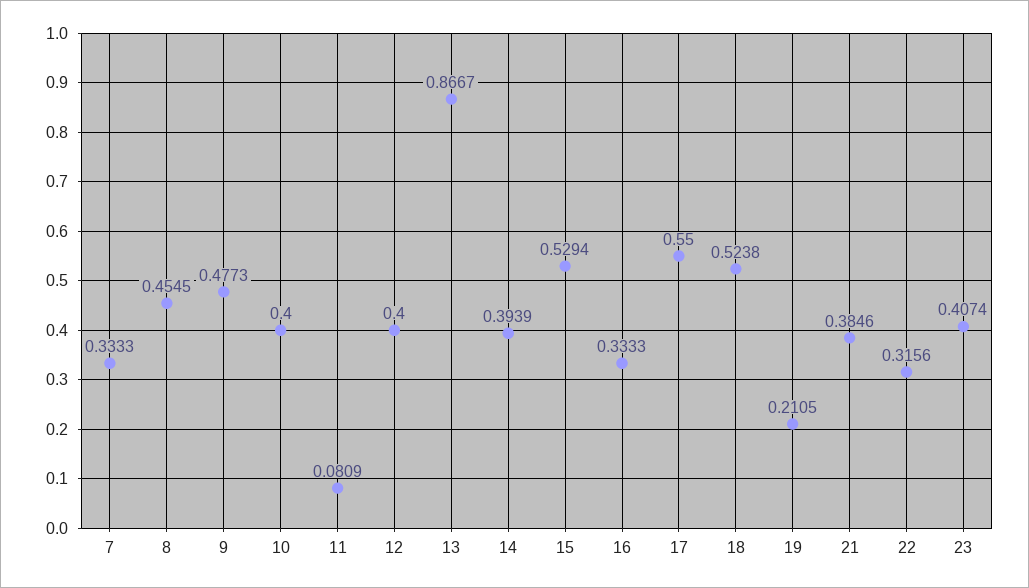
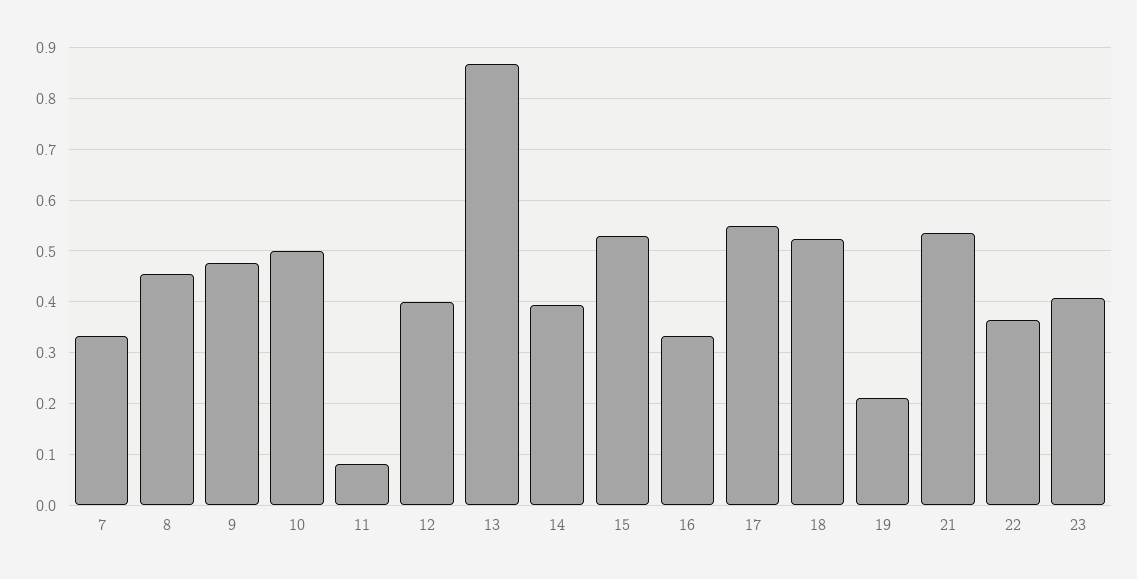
  {
    "7": 0.3333,
    "8": 0.4545,
    "9": 0.4773,
-   "10": 0.4,
+   "10": 0.5,
    "11": 0.0809,
    "12": 0.4,
    "13": 0.8667,
    "14": 0.3939,
    "15": 0.5294,
    "16": 0.3333,
    "17": 0.55,
    "18": 0.5238,
    "19": 0.2105,
-   "21": 0.3846,
+   "21": 0.54,
-   "22": 0.3156,
+   "22": 0.36,
    "23": 0.4074
  }

